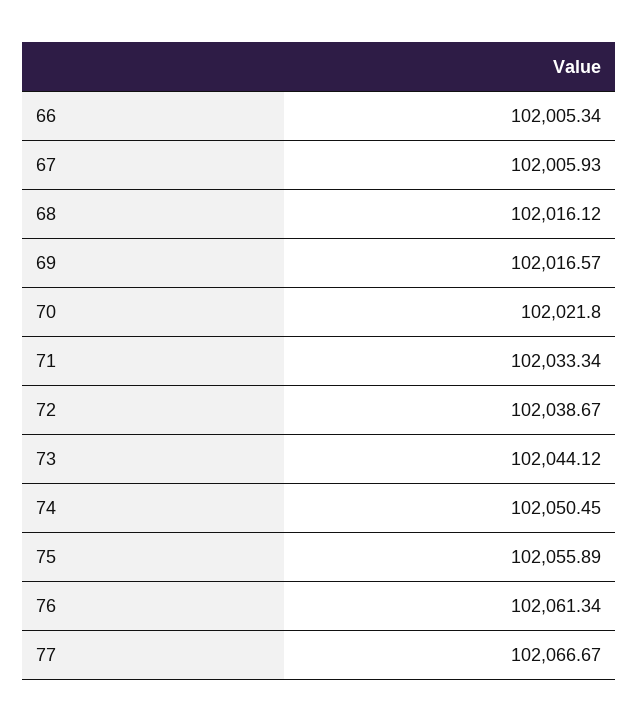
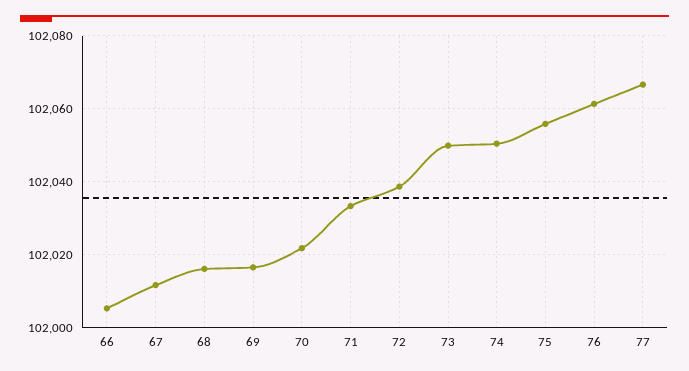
  {
    "66": 102005.34,
-   "67": 102005.93,
+   "67": 102012,
    "68": 102016.12,
    "69": 102016.57,
    "70": 102021.8,
    "71": 102033.34,
    "72": 102038.67,
-   "73": 102044.12,
+   "73": 102050,
    "74": 102050.45,
    "75": 102055.89,
    "76": 102061.34,
    "77": 102066.67
  }

